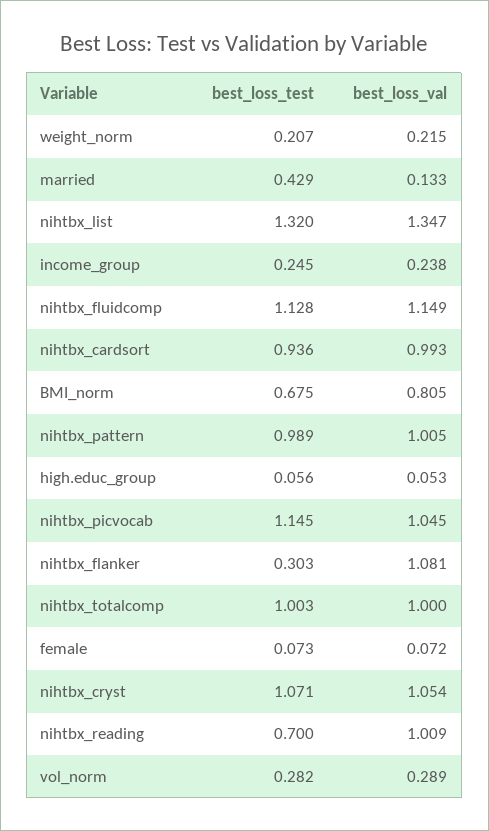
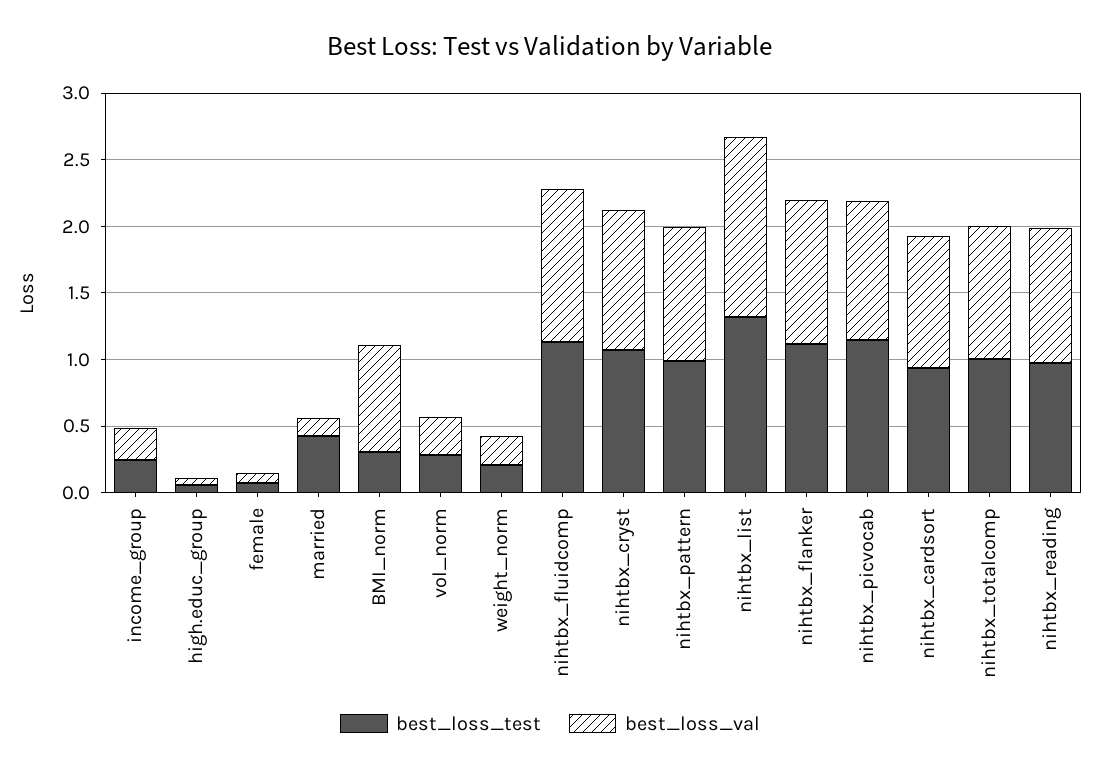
  {
    "best_loss_test": {
      "weight_norm": 0.207,
      "married": 0.429,
      "nihtbx_list": 1.32,
      "income_group": 0.245,
      "nihtbx_fluidcomp": 1.128,
      "nihtbx_cardsort": 0.936,
-     "BMI_norm": 0.675,
+     "BMI_norm": 0.3,
      "nihtbx_pattern": 0.989,
      "high.educ_group": 0.056,
      "nihtbx_picvocab": 1.145,
-     "nihtbx_flanker": 0.303,
+     "nihtbx_flanker": 1.1,
      "nihtbx_totalcomp": 1.003,
      "female": 0.073,
      "nihtbx_cryst": 1.071,
-     "nihtbx_reading": 0.7,
+     "nihtbx_reading": 1,
      "vol_norm": 0.282
    },
    "best_loss_val": {
      "weight_norm": 0.215,
      "married": 0.133,
      "nihtbx_list": 1.347,
      "income_group": 0.238,
      "nihtbx_fluidcomp": 1.149,
      "nihtbx_cardsort": 0.993,
      "BMI_norm": 0.805,
      "nihtbx_pattern": 1.005,
      "high.educ_group": 0.053,
      "nihtbx_picvocab": 1.045,
      "nihtbx_flanker": 1.081,
      "nihtbx_totalcomp": 1,
      "female": 0.072,
      "nihtbx_cryst": 1.054,
      "nihtbx_reading": 1.009,
      "vol_norm": 0.289
    }
  }

